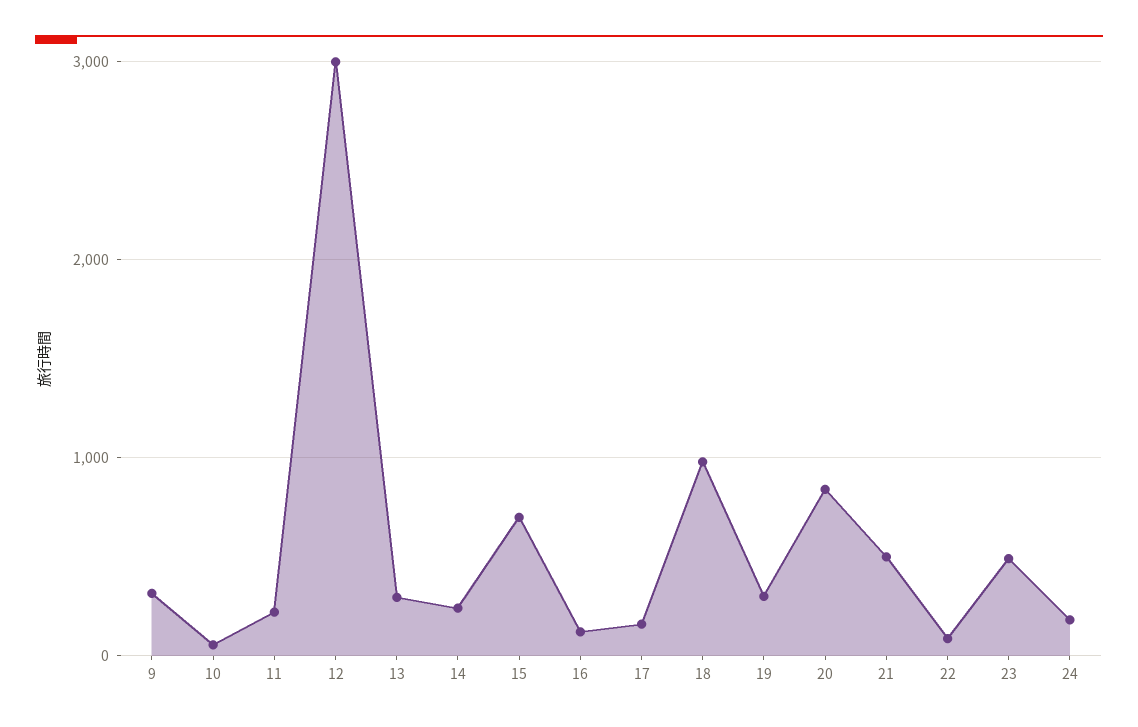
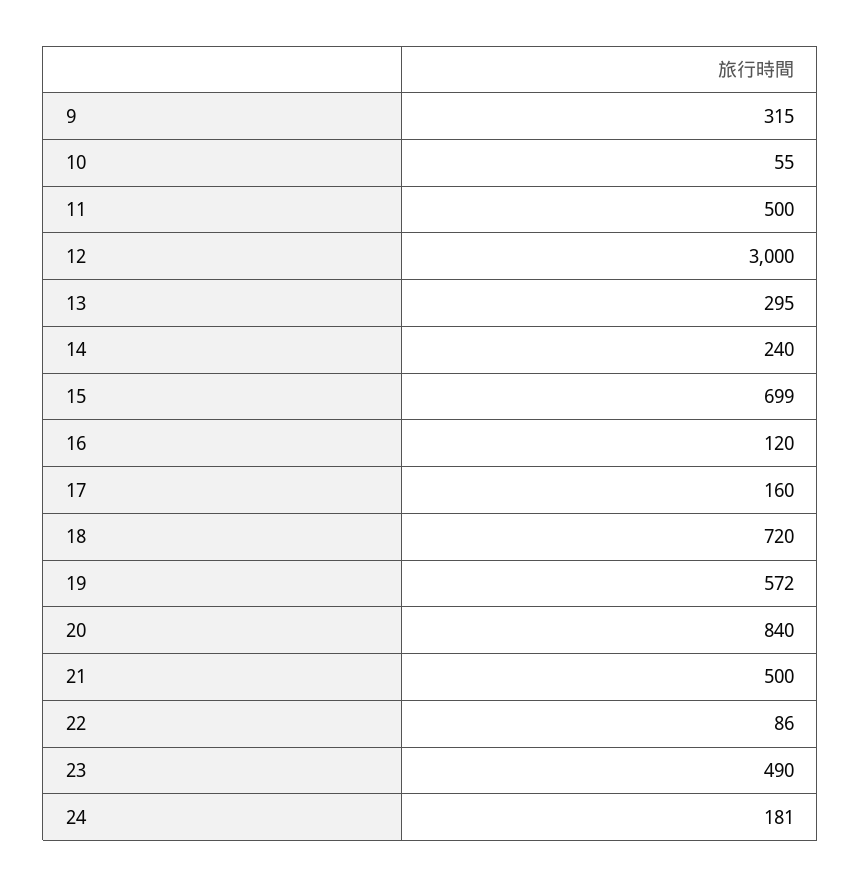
  {
    "9": 315,
    "10": 55,
-   "11": 200,
+   "11": 500,
    "12": 3000,
    "13": 295,
    "14": 240,
    "15": 699,
    "16": 120,
    "17": 160,
-   "18": 1000,
+   "18": 720,
-   "19": 300,
+   "19": 572,
    "20": 840,
    "21": 500,
    "22": 86,
    "23": 490,
    "24": 181
  }

